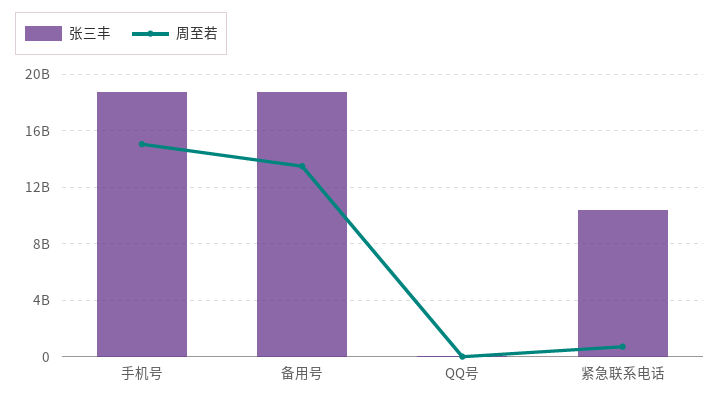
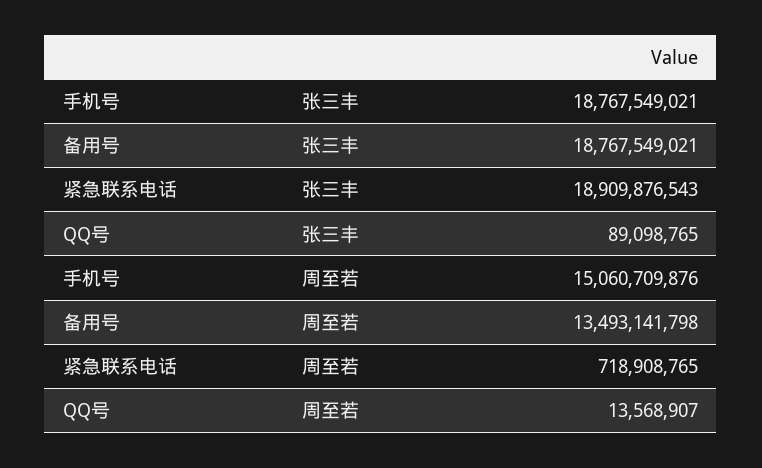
  {
    "张三丰": {
      "手机号": 18767549021,
      "备用号": 18767549021,
      "QQ号": 89098765,
-     "紧急联系电话": 10500000000
+     "紧急联系电话": 18909876543
    },
    "周至若": {
      "手机号": 15060709876,
      "备用号": 13493141798,
      "QQ号": 13568907,
      "紧急联系电话": 718908765
    }
  }

